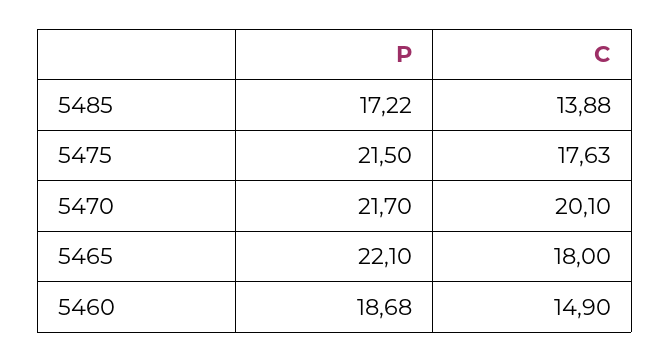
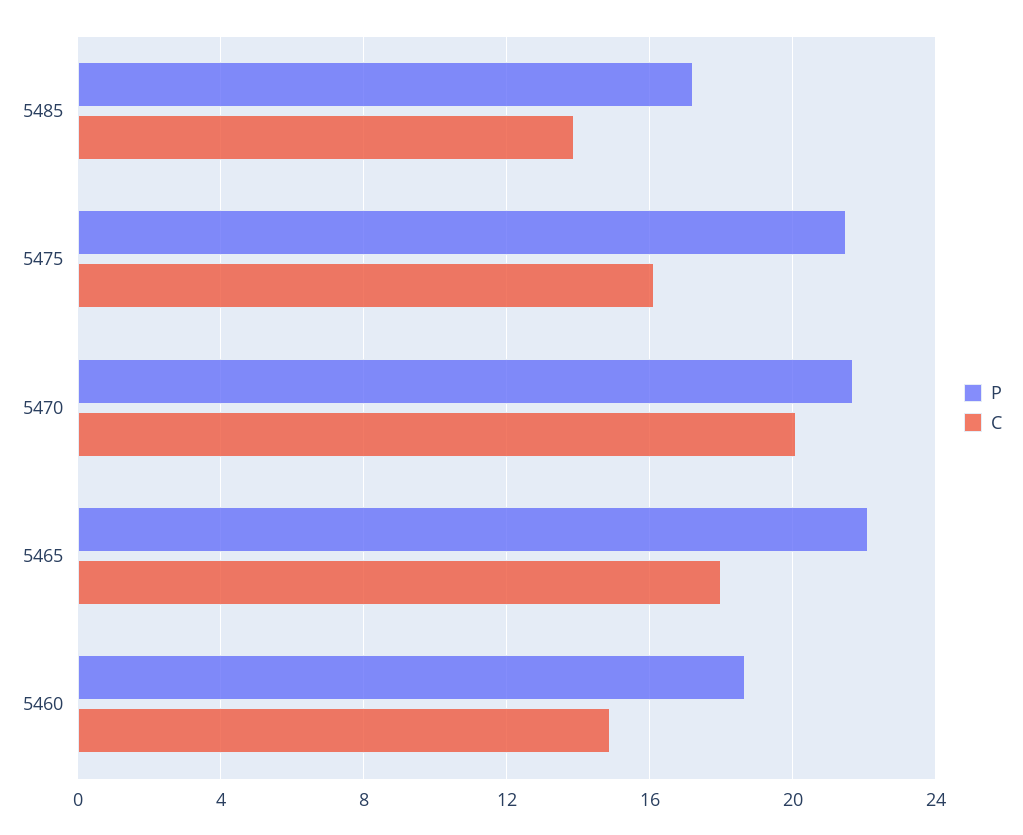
  {
    "P": {
      "5485": 17.22,
      "5475": 21.5,
      "5470": 21.7,
      "5465": 22.1,
      "5460": 18.68
    },
    "C": {
      "5485": 13.88,
-     "5475": 17.63,
+     "5475": 16,
      "5470": 20.1,
      "5465": 18,
      "5460": 14.9
    }
  }

